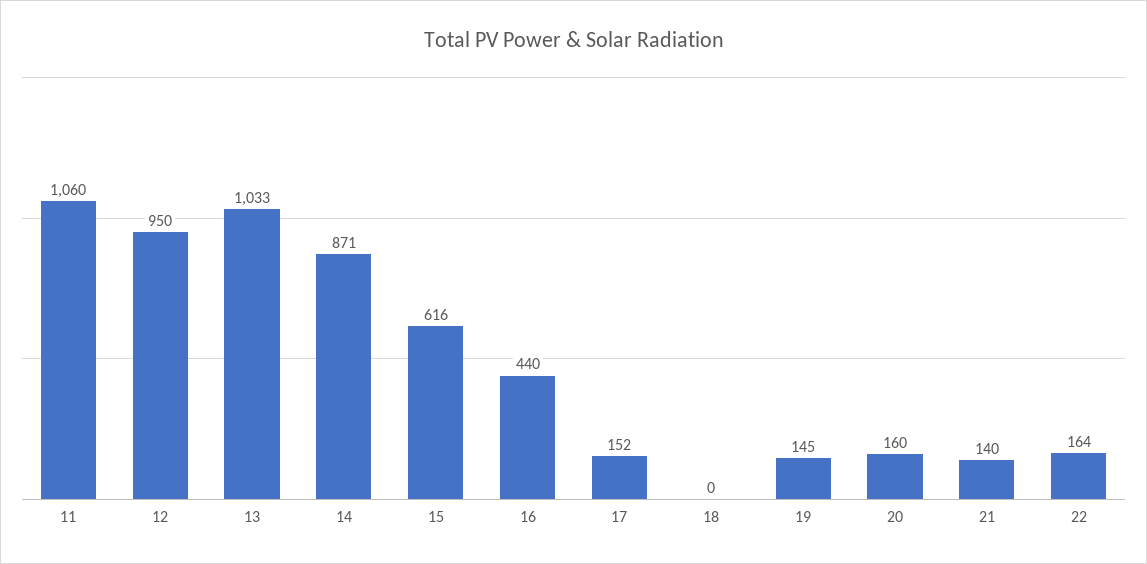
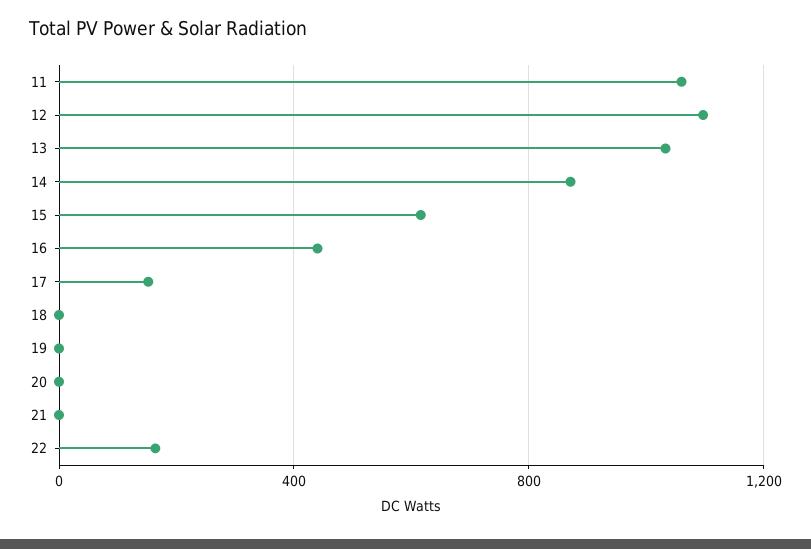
  {
    "11": 1060,
-   "12": 950,
+   "12": 1100,
    "13": 1033,
    "14": 871,
    "15": 616,
    "16": 440,
    "17": 152,
    "18": 0,
-   "19": 145,
+   "19": 0,
-   "20": 160,
+   "20": 0,
-   "21": 140,
+   "21": 0,
    "22": 164
  }

